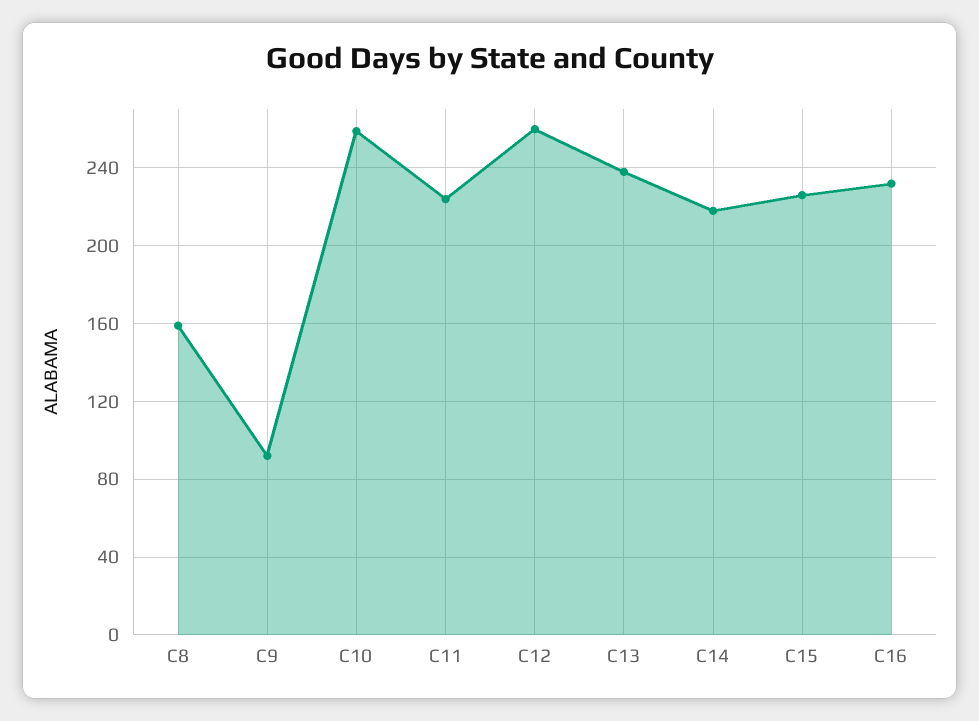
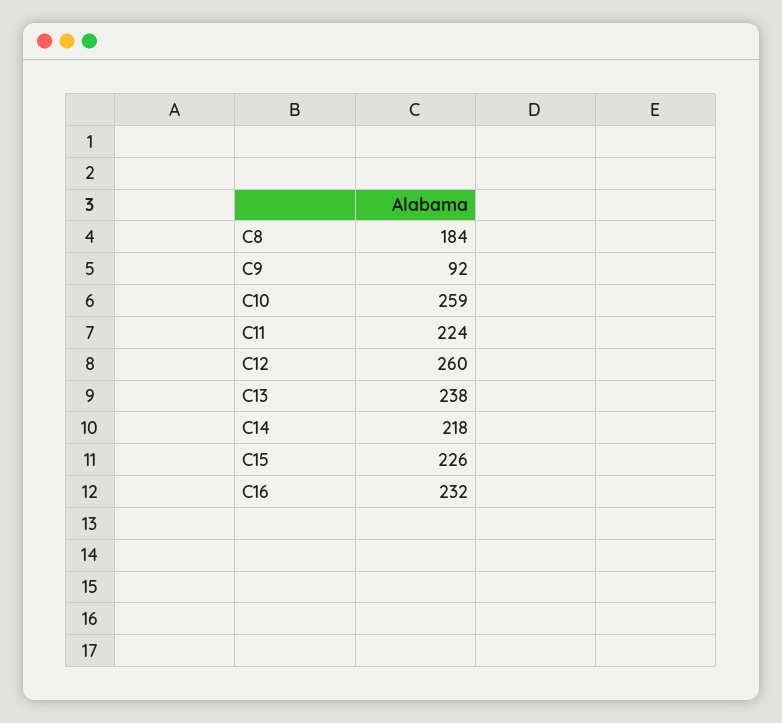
  {
-   "C8": 160,
+   "C8": 184,
    "C9": 92,
    "C10": 259,
    "C11": 224,
    "C12": 260,
    "C13": 238,
    "C14": 218,
    "C15": 226,
    "C16": 232
  }

